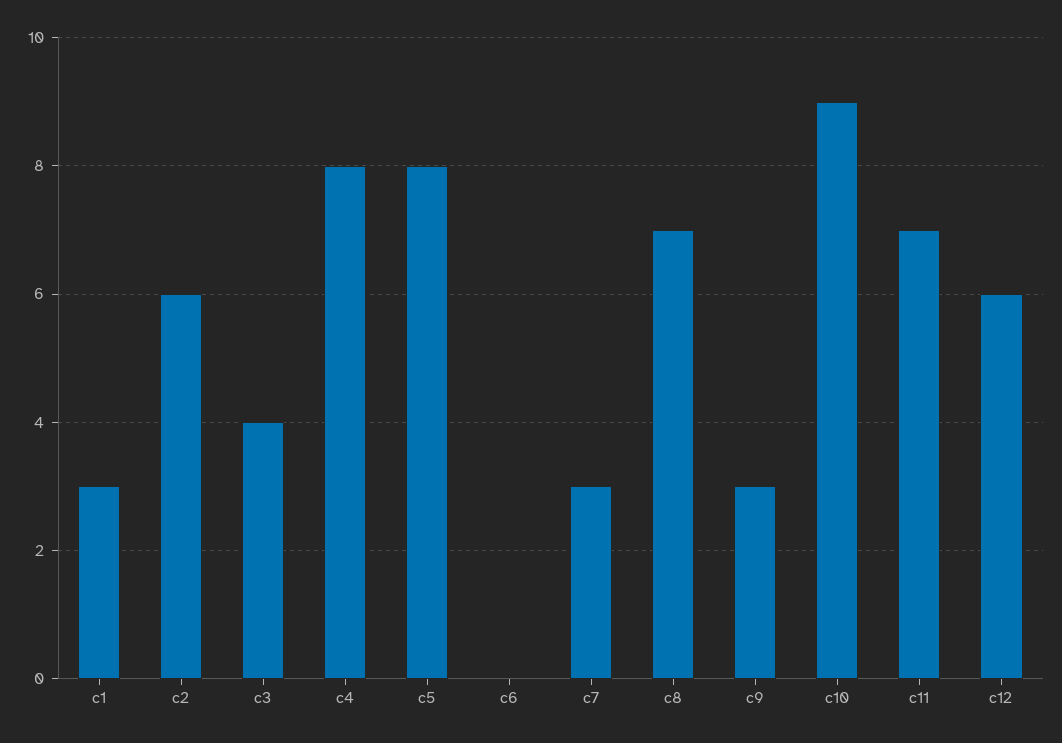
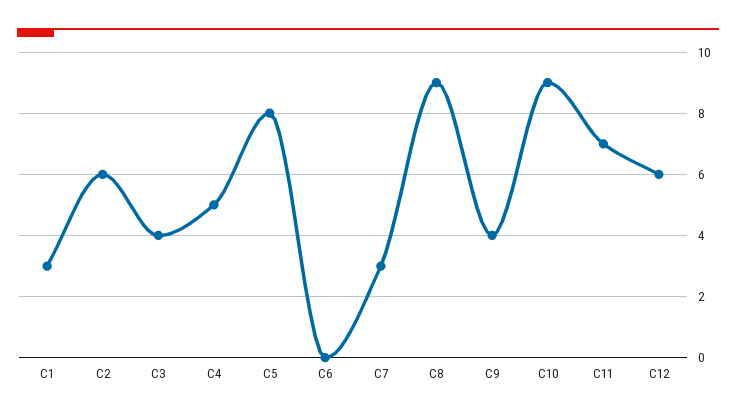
  {
    "c1": 3,
    "c2": 6,
    "c3": 4,
-   "c4": 8,
+   "c4": 5,
    "c5": 8,
    "c6": 0,
    "c7": 3,
-   "c8": 7,
+   "c8": 9,
-   "c9": 3,
+   "c9": 4,
    "c10": 9,
    "c11": 7,
    "c12": 6
  }

